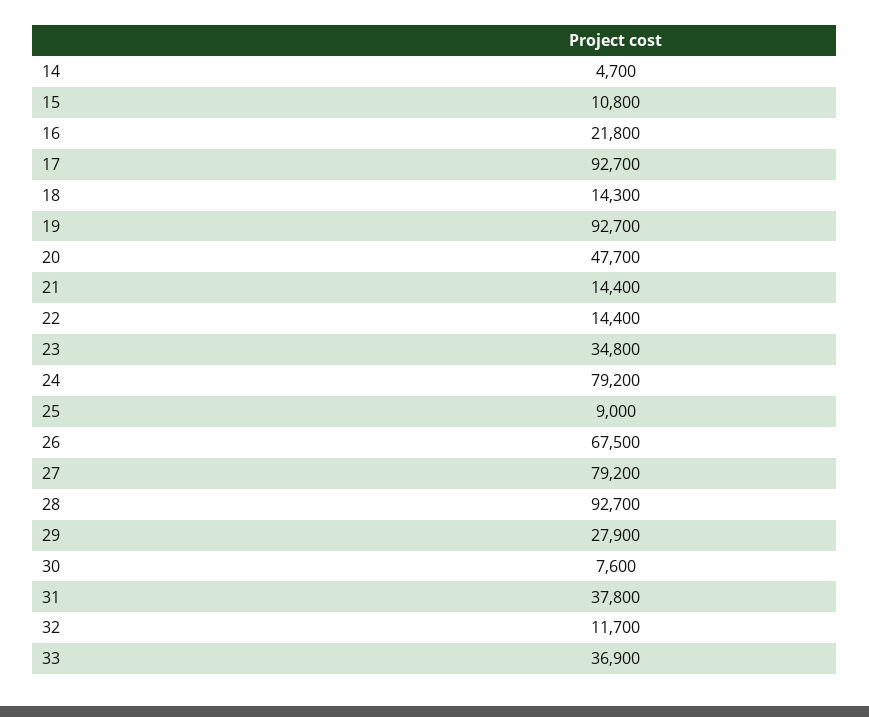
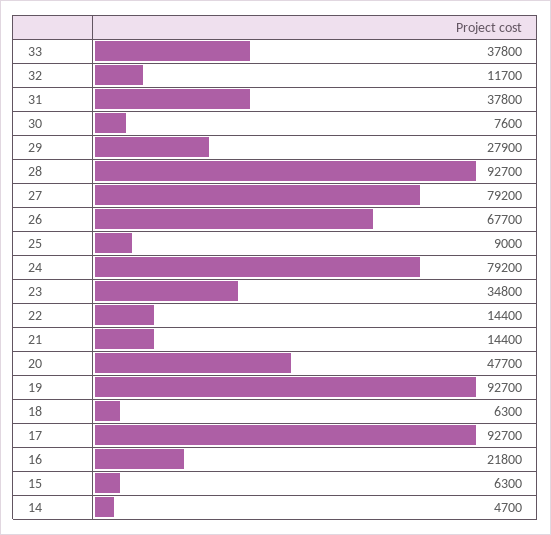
  {
    "14": 4700,
-   "15": 10800,
+   "15": 6300,
    "16": 21800,
    "17": 92700,
-   "18": 14300,
+   "18": 6300,
    "19": 92700,
    "20": 47700,
    "21": 14400,
    "22": 14400,
    "23": 34800,
    "24": 79200,
    "25": 9000,
-   "26": 67500,
+   "26": 67700,
    "27": 79200,
    "28": 92700,
    "29": 27900,
    "30": 7600,
    "31": 37800,
    "32": 11700,
-   "33": 36900
+   "33": 37800
  }

